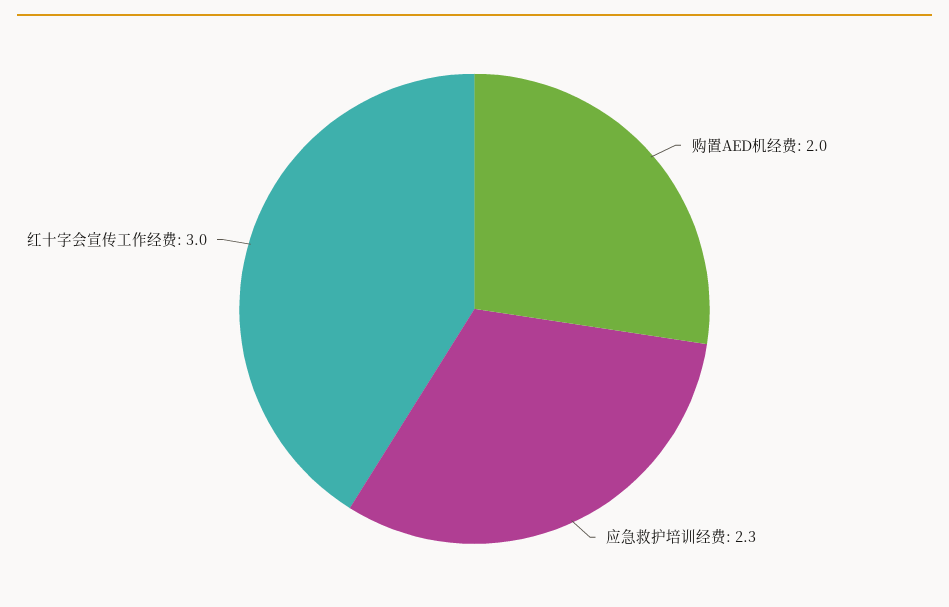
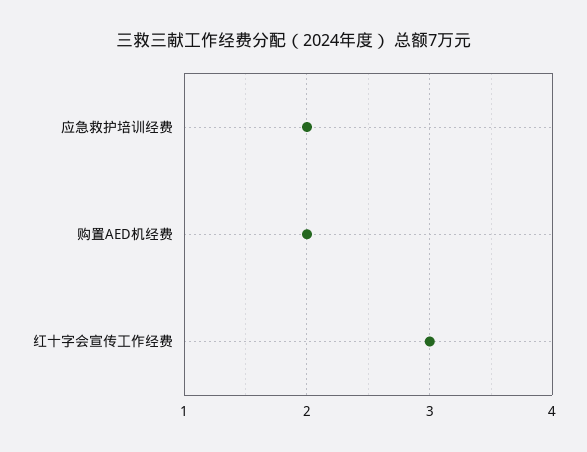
  {
    "购置AED机经费": 2,
-   "应急救护培训经费": 2.3,
+   "应急救护培训经费": 2,
    "红十字会宣传工作经费": 3
  }

